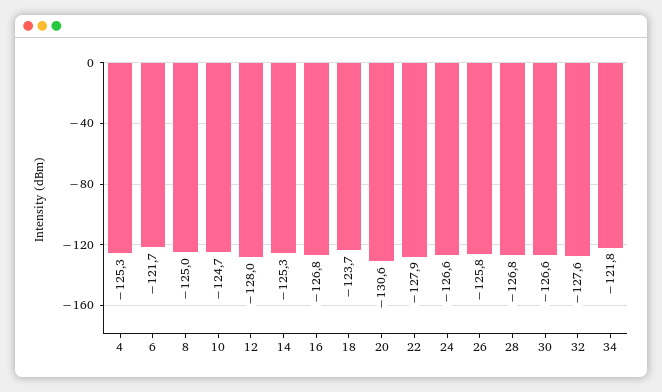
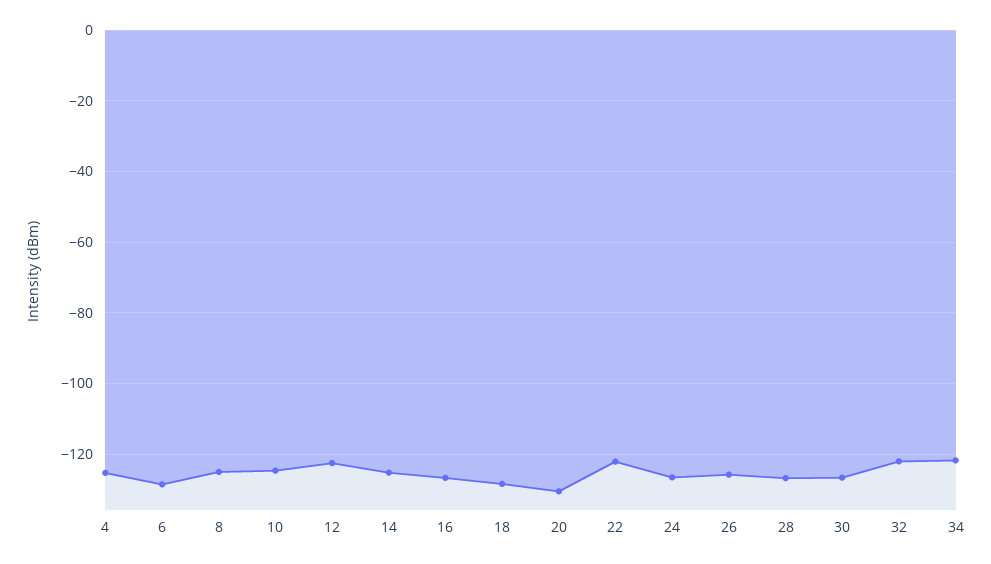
  {
    "4": -125.3,
-   "6": -121.7,
+   "6": -128,
    "8": -125,
    "10": -124.7,
-   "12": -128,
+   "12": -122,
    "14": -125.3,
    "16": -126.8,
-   "18": -123.7,
+   "18": -128,
    "20": -130.6,
-   "22": -127.9,
+   "22": -122,
    "24": -126.6,
    "26": -125.8,
    "28": -126.8,
    "30": -126.6,
-   "32": -127.6,
+   "32": -122,
    "34": -121.8
  }

